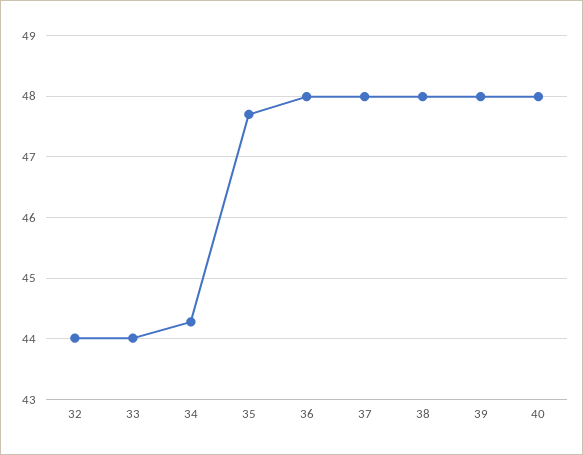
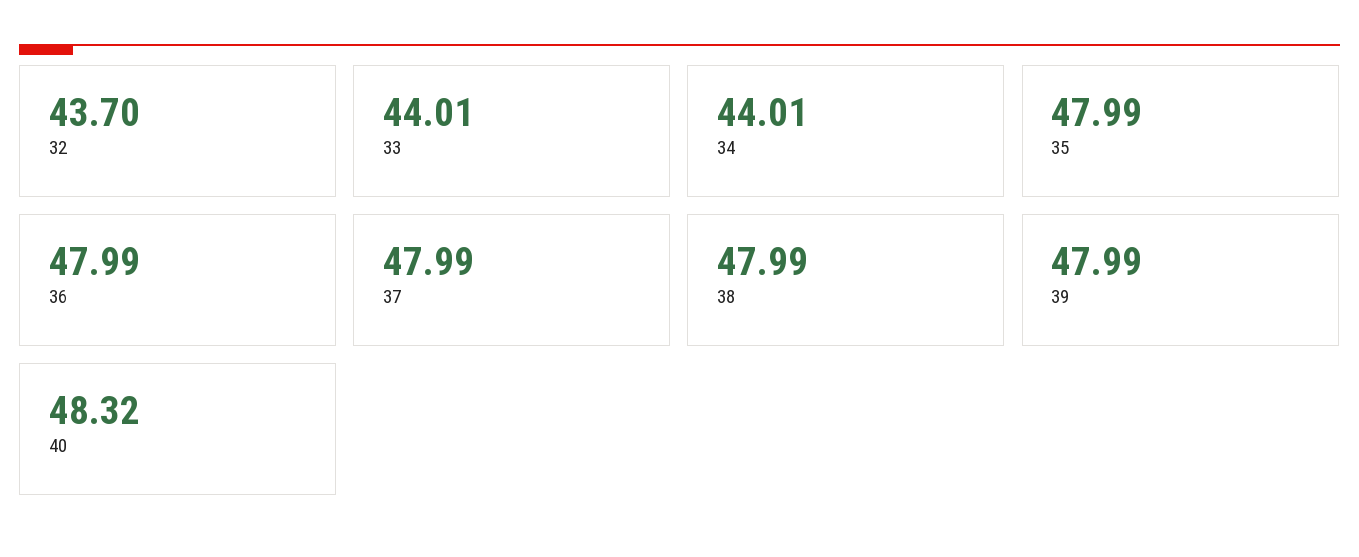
  {
-   "32": 44,
+   "32": 43.7,
    "33": 44.01,
-   "34": 44.3,
+   "34": 44.01,
-   "35": 47.7,
+   "35": 47.99,
    "36": 47.99,
    "37": 47.99,
    "38": 47.99,
    "39": 47.99,
-   "40": 48
+   "40": 48.32
  }

